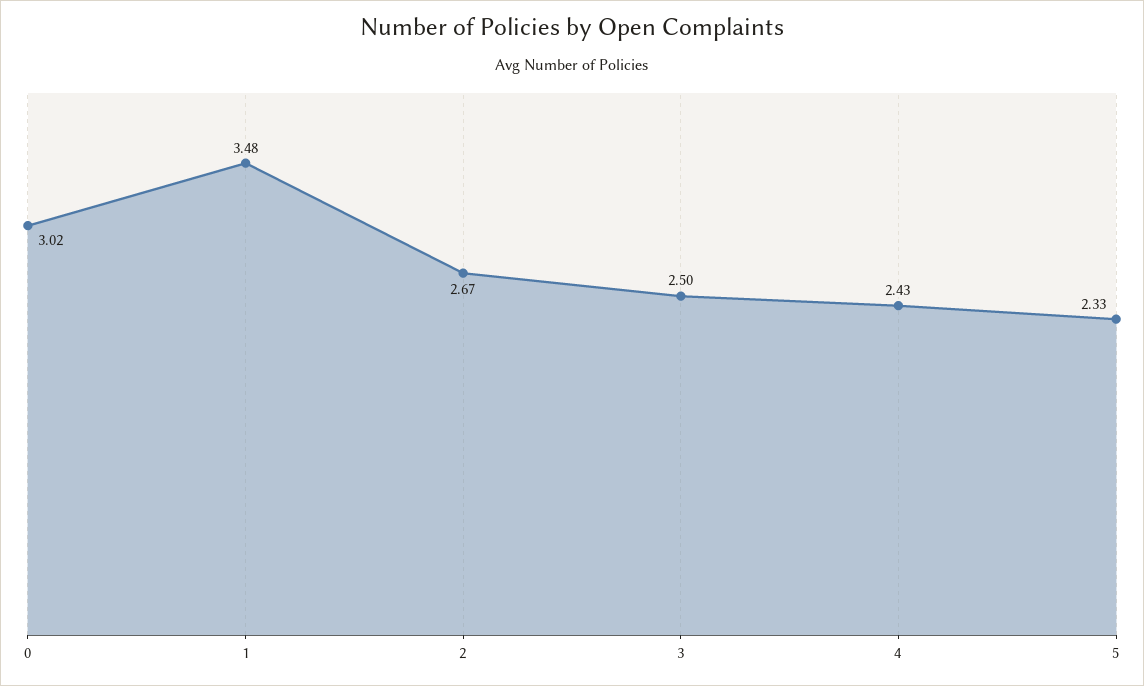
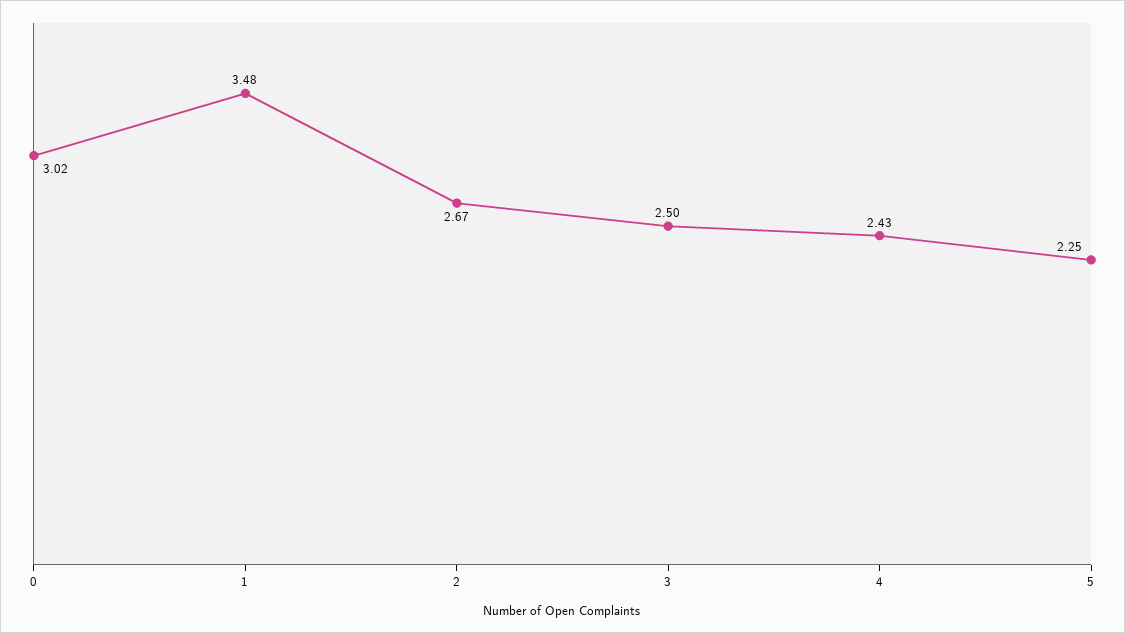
  {
    "0": 3.02,
    "1": 3.48,
    "2": 2.67,
    "3": 2.5,
    "4": 2.43,
-   "5": 2.33
+   "5": 2.25
  }

